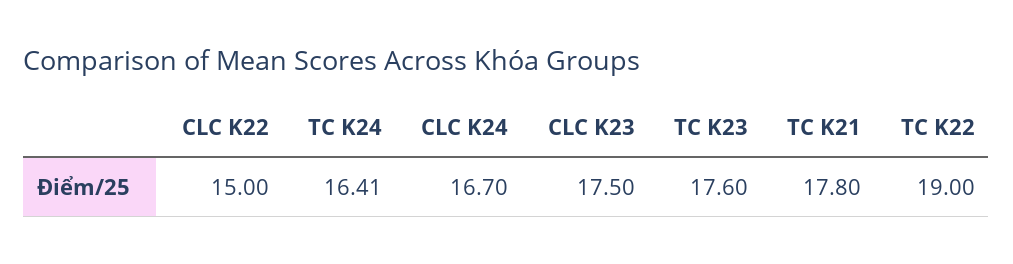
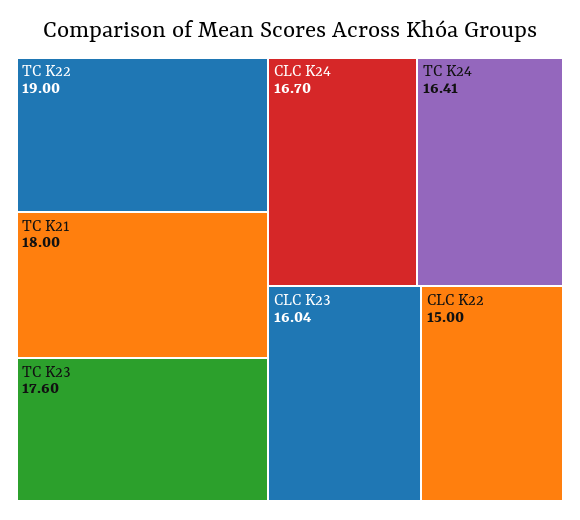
  {
    "CLC K22": 15,
    "TC K24": 16.41,
    "CLC K24": 16.7,
-   "CLC K23": 17.5,
+   "CLC K23": 16.04,
    "TC K23": 17.6,
-   "TC K21": 17.8,
+   "TC K21": 18,
    "TC K22": 19
  }

